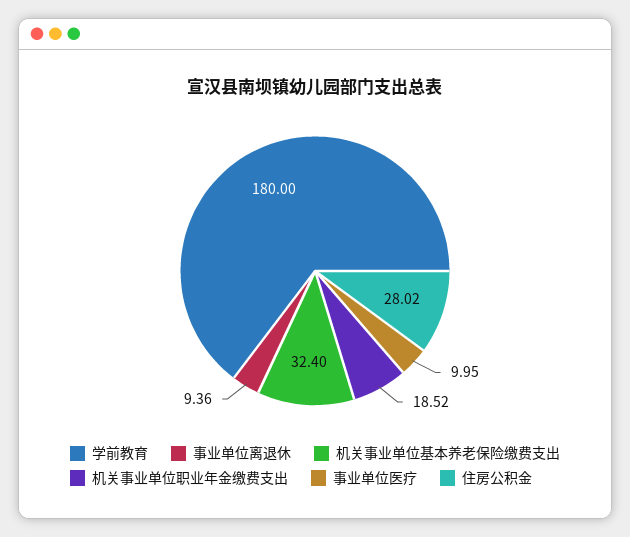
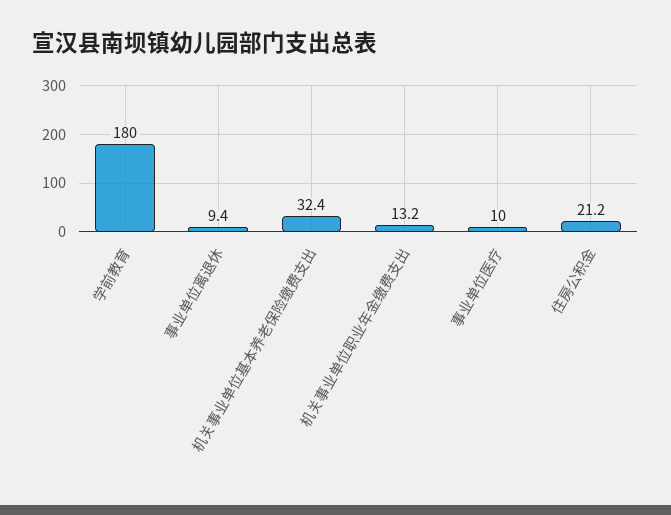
  {
    "学前教育": 180,
    "事业单位离退休": 9.36,
    "机关事业单位基本养老保险缴费支出": 32.4,
-   "机关事业单位职业年金缴费支出": 18.52,
+   "机关事业单位职业年金缴费支出": 13.2,
    "事业单位医疗": 9.95,
-   "住房公积金": 28.02
+   "住房公积金": 21.2
  }

